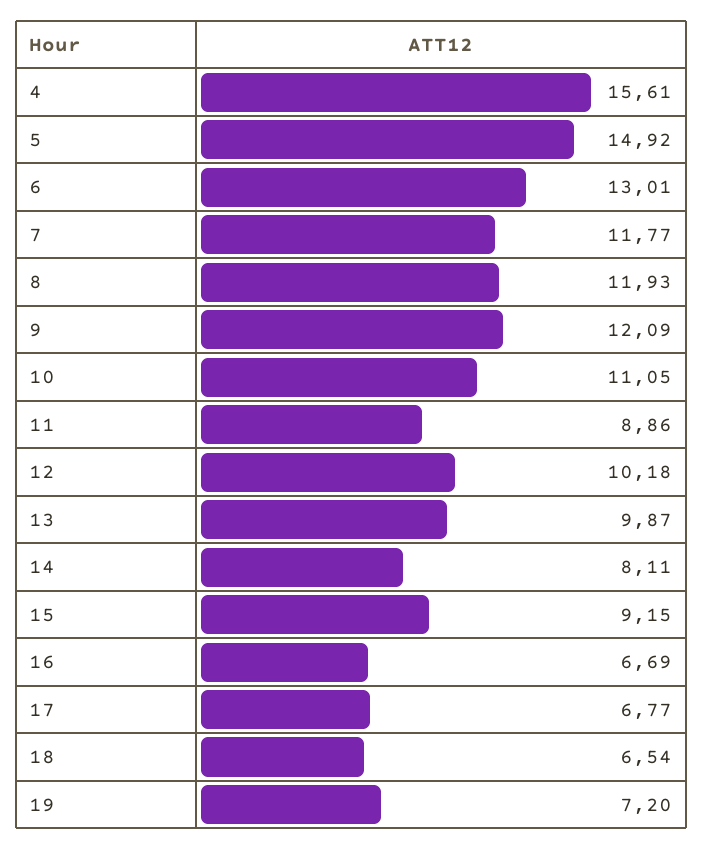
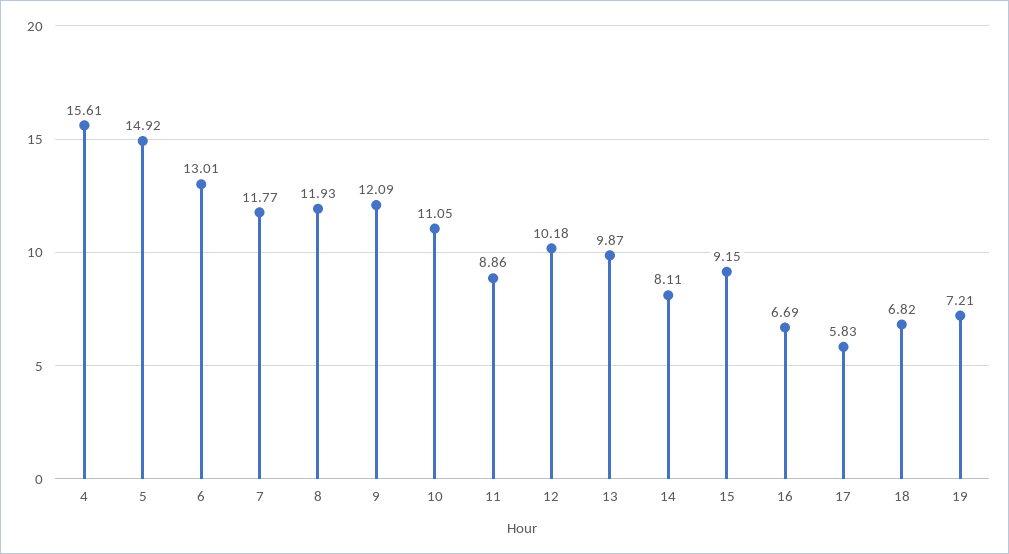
  {
    "4": 15.61,
    "5": 14.92,
    "6": 13.01,
    "7": 11.77,
    "8": 11.93,
    "9": 12.09,
    "10": 11.05,
    "11": 8.86,
    "12": 10.18,
    "13": 9.87,
    "14": 8.11,
    "15": 9.15,
    "16": 6.69,
-   "17": 6.77,
+   "17": 5.83,
-   "18": 6.54,
+   "18": 6.82,
-   "19": 7.2
+   "19": 7.21
  }

